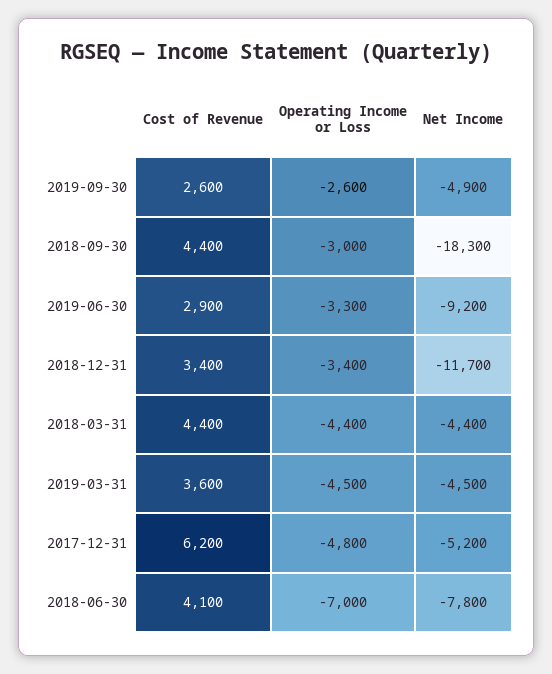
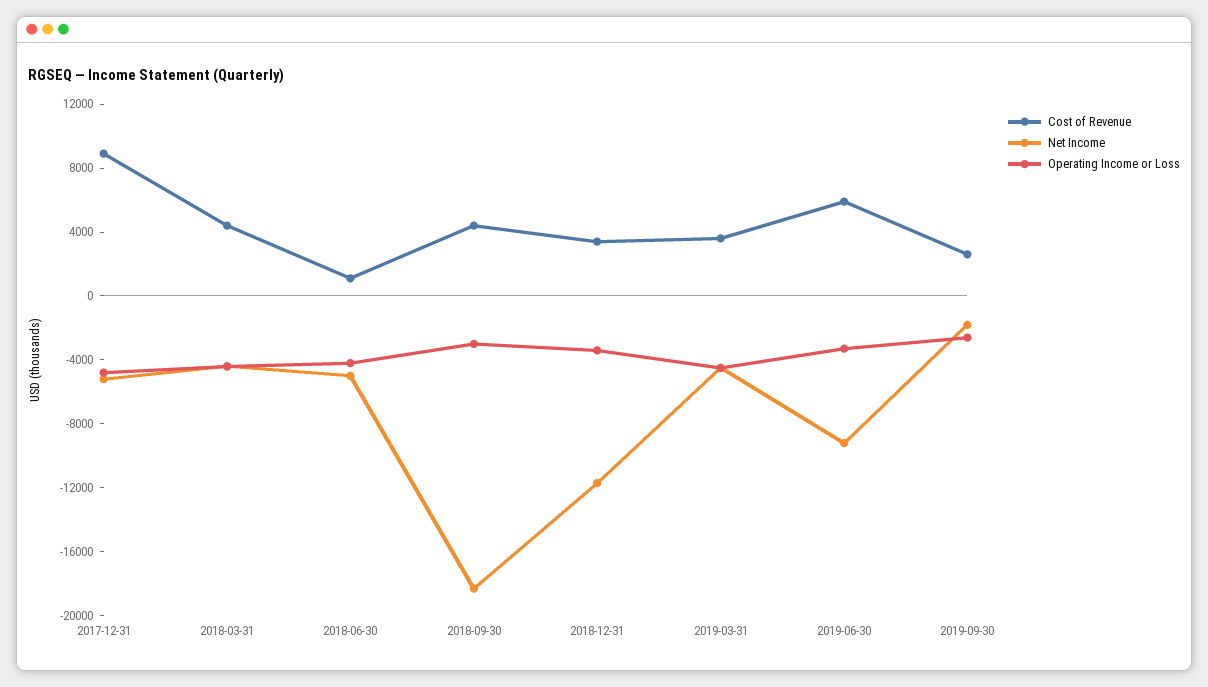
  {
    "Cost of Revenue": {
      "2019-09-30": 2600,
      "2018-09-30": 4400,
-     "2019-06-30": 2900,
+     "2019-06-30": 6000,
      "2018-12-31": 3400,
      "2018-03-31": 4400,
      "2019-03-31": 3600,
-     "2017-12-31": 6200,
+     "2017-12-31": 9000,
-     "2018-06-30": 4100
+     "2018-06-30": 1000
    },
    "Operating Income or Loss": {
      "2019-09-30": -2600,
      "2018-09-30": -3000,
      "2019-06-30": -3300,
      "2018-12-31": -3400,
      "2018-03-31": -4400,
      "2019-03-31": -4500,
      "2017-12-31": -4800,
-     "2018-06-30": -7000
+     "2018-06-30": -4000
    },
    "Net Income": {
-     "2019-09-30": -4900,
+     "2019-09-30": -2000,
      "2018-09-30": -18300,
      "2019-06-30": -9200,
      "2018-12-31": -11700,
      "2018-03-31": -4400,
      "2019-03-31": -4500,
      "2017-12-31": -5200,
-     "2018-06-30": -7800
+     "2018-06-30": -5000
    }
  }

